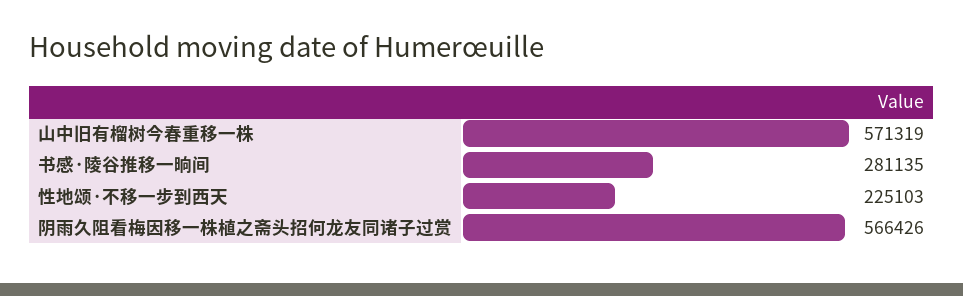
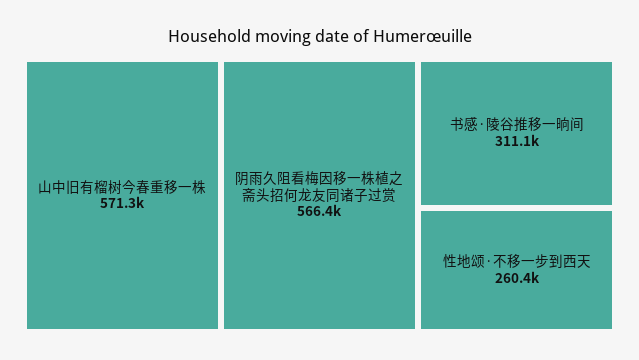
  {
    "山中旧有榴树今春重移一株": 571319,
-   "书感·陵谷推移一晌间": 281135,
+   "书感·陵谷推移一晌间": 311100,
-   "性地颂·不移一步到西天": 225103,
+   "性地颂·不移一步到西天": 260400,
    "阴雨久阻看梅因移一株植之斋头招何龙友同诸子过赏": 566426
  }

